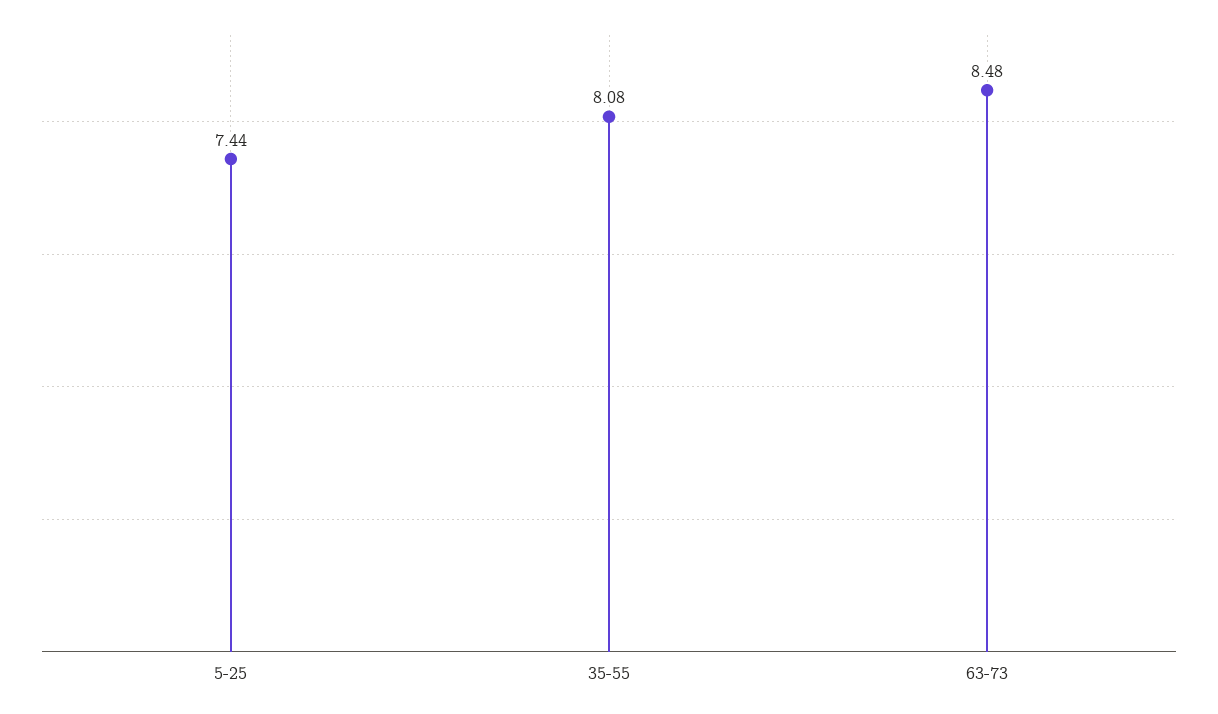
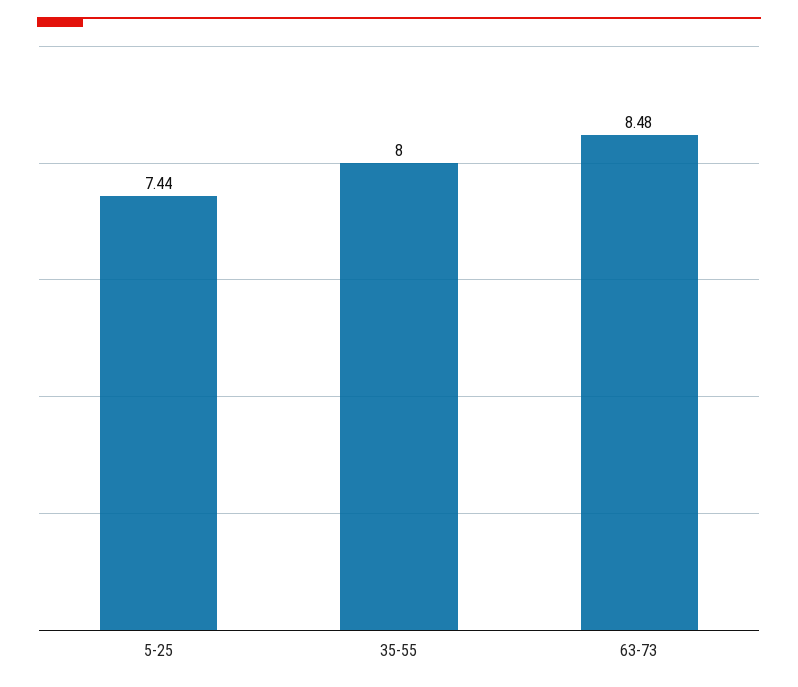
  {
    "5-25": 7.44,
-   "35-55": 8.08,
+   "35-55": 8,
    "63-73": 8.48
  }

